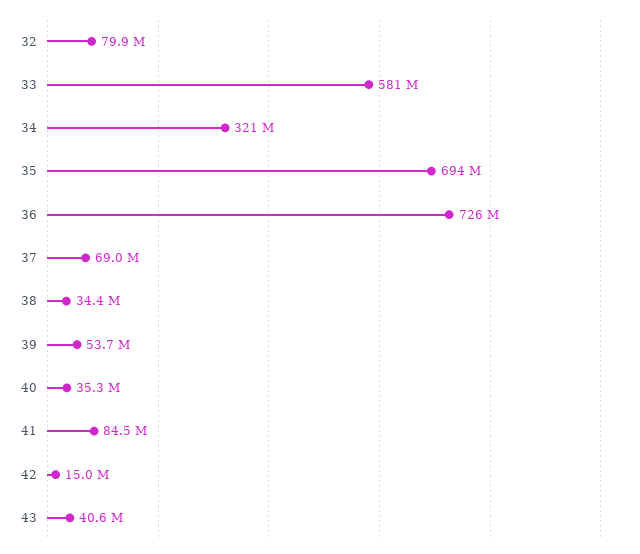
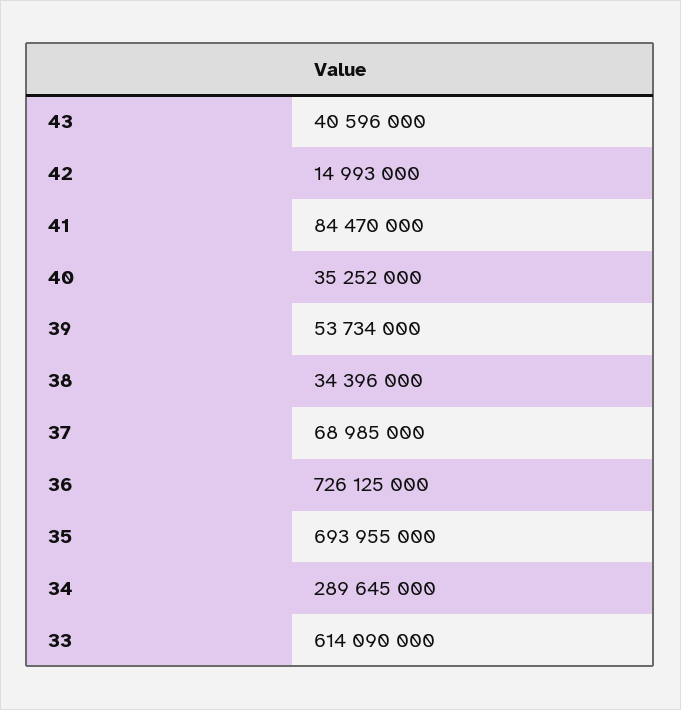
  {
-   "32": 79900000,
-   "33": 581000000,
+   "33": 614090000,
-   "34": 321000000,
+   "34": 289645000,
    "35": 693955000,
    "36": 726125000,
    "37": 68985000,
    "38": 34396000,
    "39": 53734000,
    "40": 35252000,
    "41": 84470000,
    "42": 14993000,
    "43": 40596000
  }

